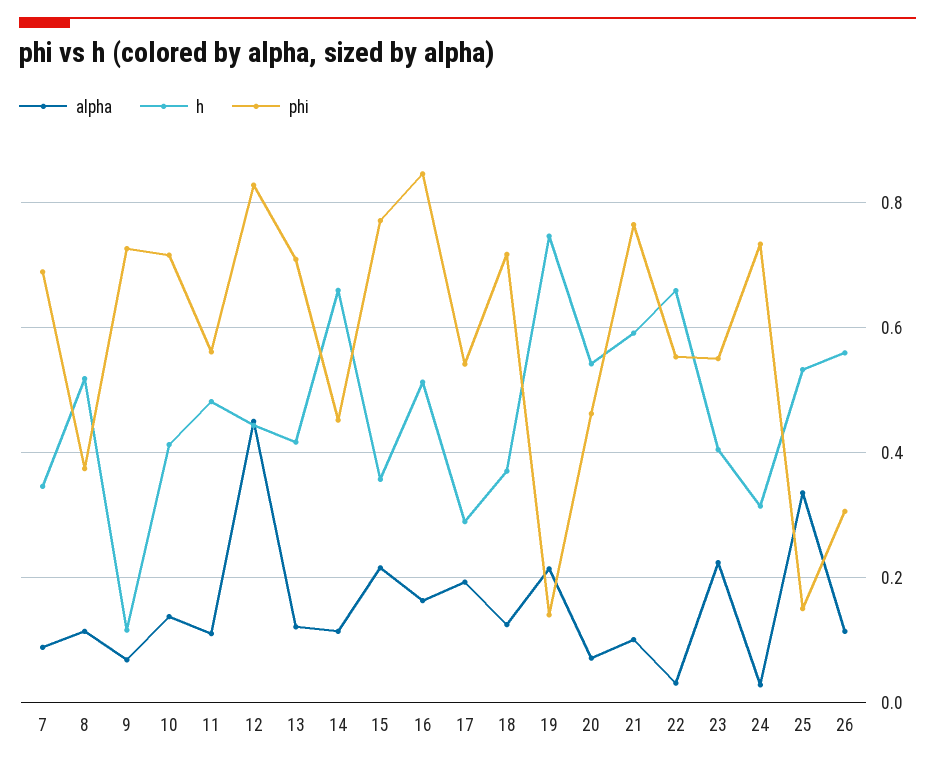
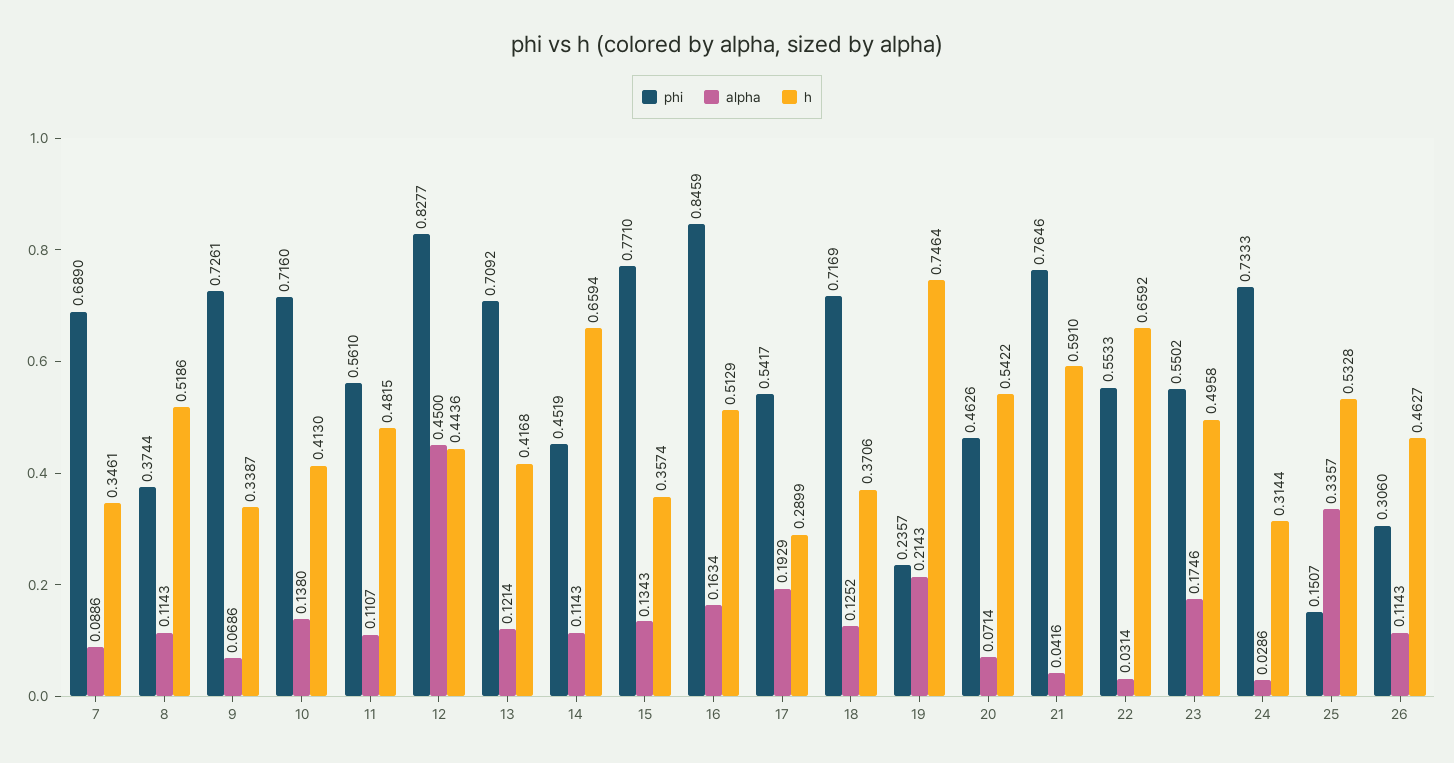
  {
    "alpha": {
      "7": 0.0886,
      "8": 0.1143,
      "9": 0.0686,
      "10": 0.138,
      "11": 0.1107,
      "12": 0.45,
      "13": 0.1214,
      "14": 0.1143,
-     "15": 0.22,
+     "15": 0.1343,
      "16": 0.1634,
      "17": 0.1929,
      "18": 0.1252,
      "19": 0.2143,
      "20": 0.0714,
-     "21": 0.1,
+     "21": 0.0416,
      "22": 0.0314,
-     "23": 0.22,
+     "23": 0.1746,
      "24": 0.0286,
      "25": 0.3357,
      "26": 0.1143
    },
    "h": {
      "7": 0.3461,
      "8": 0.5186,
-     "9": 0.12,
+     "9": 0.3387,
      "10": 0.413,
      "11": 0.4815,
      "12": 0.4436,
      "13": 0.4168,
      "14": 0.6594,
      "15": 0.3574,
      "16": 0.5129,
      "17": 0.2899,
      "18": 0.3706,
      "19": 0.7464,
      "20": 0.5422,
      "21": 0.591,
      "22": 0.6592,
-     "23": 0.4,
+     "23": 0.4958,
      "24": 0.3144,
      "25": 0.5328,
-     "26": 0.56
+     "26": 0.4627
    },
    "phi": {
      "7": 0.689,
      "8": 0.3744,
      "9": 0.7261,
      "10": 0.716,
      "11": 0.561,
      "12": 0.8277,
      "13": 0.7092,
      "14": 0.4519,
      "15": 0.771,
      "16": 0.8459,
      "17": 0.5417,
      "18": 0.7169,
-     "19": 0.14,
+     "19": 0.2357,
      "20": 0.4626,
      "21": 0.7646,
      "22": 0.5533,
      "23": 0.5502,
      "24": 0.7333,
      "25": 0.1507,
      "26": 0.306
    }
  }

